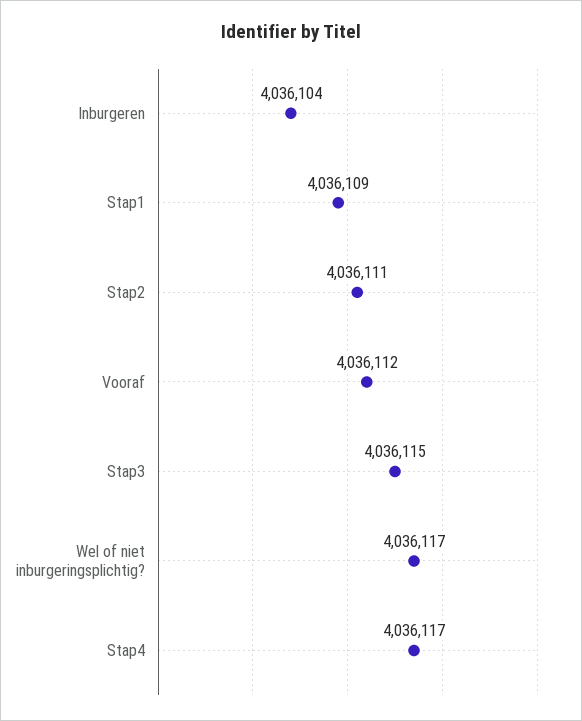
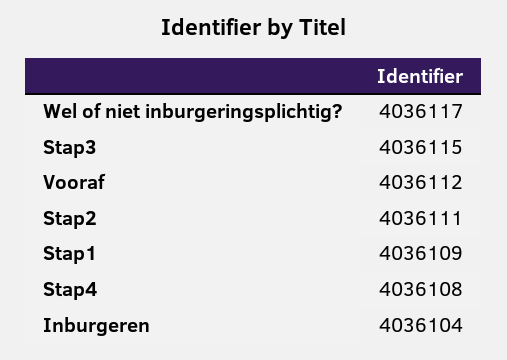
  {
    "Inburgeren": 4036104,
    "Stap1": 4036109,
    "Stap2": 4036111,
    "Vooraf": 4036112,
    "Stap3": 4036115,
    "Wel of niet inburgeringsplichtig?": 4036117,
-   "Stap4": 4036117
+   "Stap4": 4036108
  }

